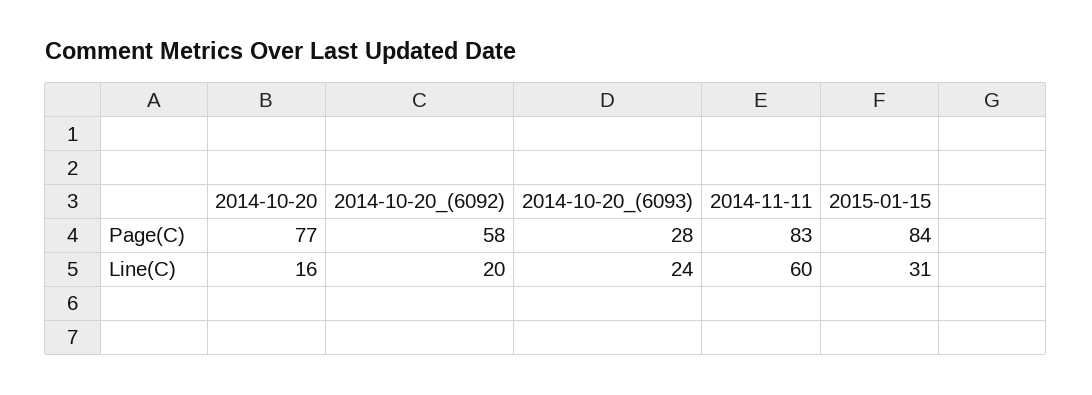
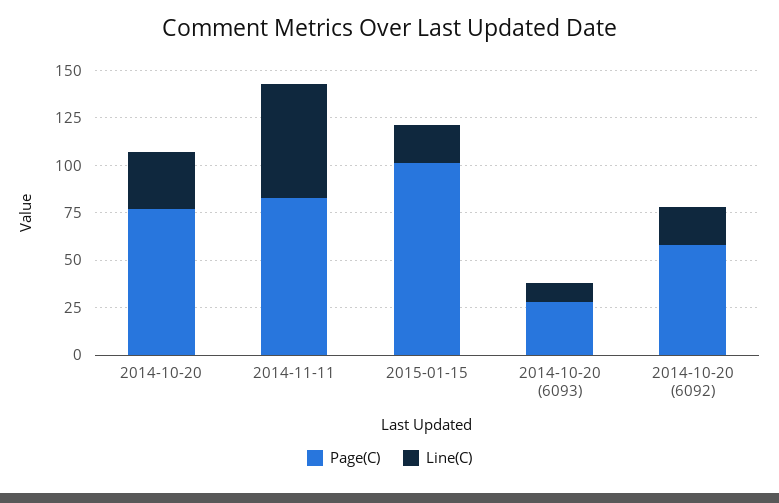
  {
    "Page(C)": {
      "2014-10-20": 77,
      "2014-10-20_(6092)": 58,
      "2014-10-20_(6093)": 28,
      "2014-11-11": 83,
-     "2015-01-15": 84
+     "2015-01-15": 100
    },
    "Line(C)": {
-     "2014-10-20": 16,
+     "2014-10-20": 30,
      "2014-10-20_(6092)": 20,
-     "2014-10-20_(6093)": 24,
+     "2014-10-20_(6093)": 10,
      "2014-11-11": 60,
-     "2015-01-15": 31
+     "2015-01-15": 20
    }
  }

